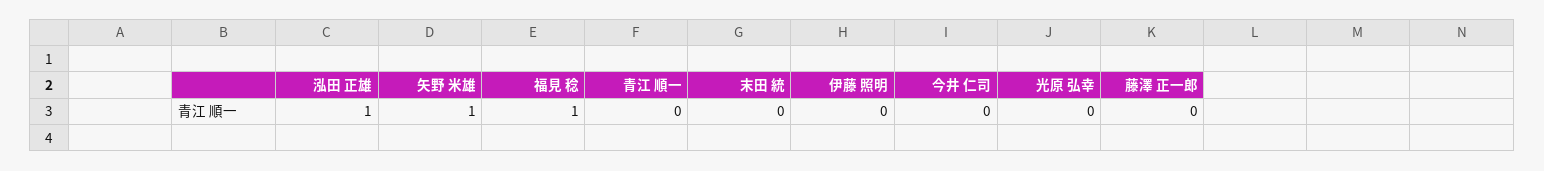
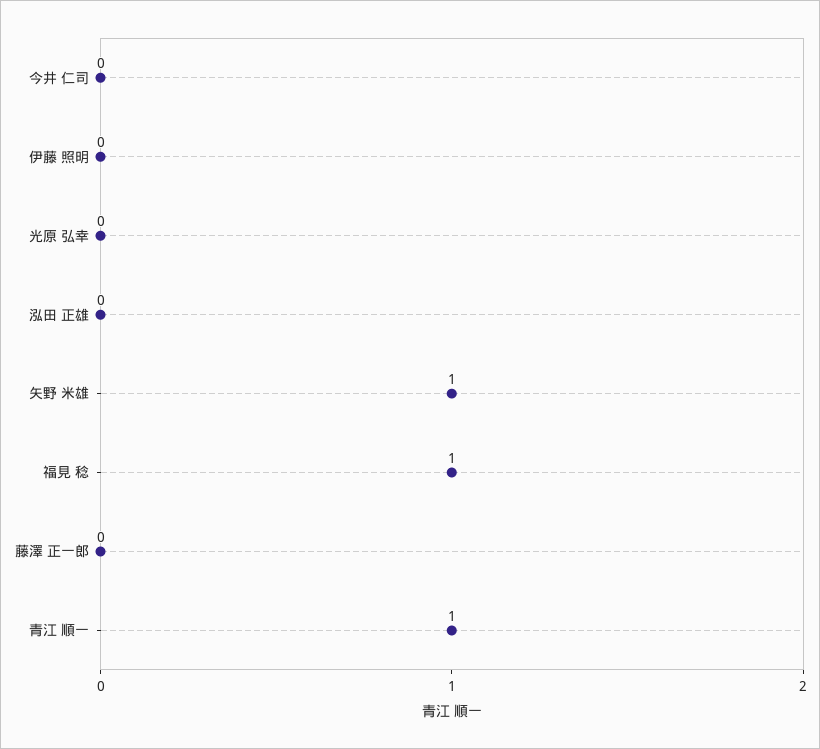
  {
-   "泓田 正雄": 1,
+   "泓田 正雄": 0,
    "矢野 米雄": 1,
    "福見 稔": 1,
-   "青江 順一": 0,
+   "青江 順一": 1,
-   "末田 統": 0,
    "伊藤 照明": 0,
    "今井 仁司": 0,
    "光原 弘幸": 0,
    "藤澤 正一郎": 0
  }

